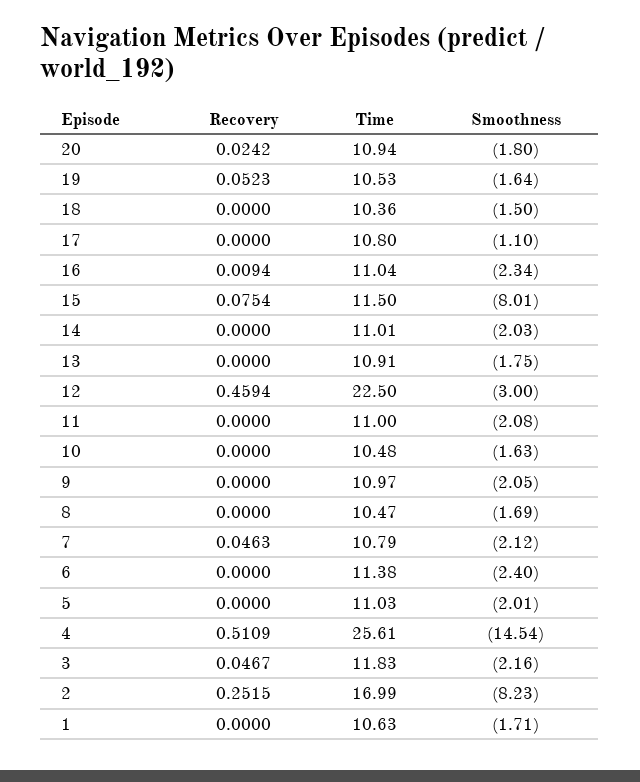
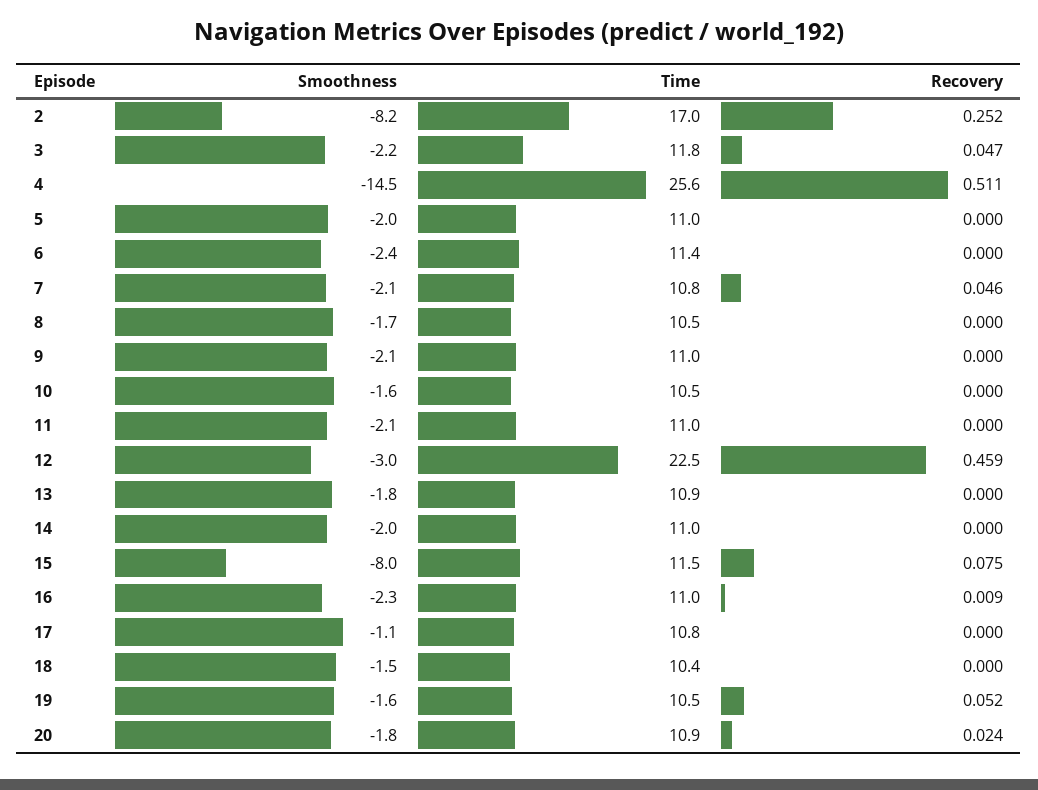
  {
    "Recovery": {
      "20": 0.0242,
      "19": 0.0523,
      "18": 0,
      "17": 0,
      "16": 0.0094,
      "15": 0.0754,
      "14": 0,
      "13": 0,
      "12": 0.4594,
      "11": 0,
      "10": 0,
      "9": 0,
      "8": 0,
      "7": 0.0463,
      "6": 0,
      "5": 0,
      "4": 0.5109,
      "3": 0.0467,
-     "2": 0.2515,
+     "2": 0.2515
-     "1": 0
    },
    "Time": {
      "20": 10.94,
      "19": 10.53,
      "18": 10.36,
      "17": 10.8,
      "16": 11.04,
      "15": 11.5,
      "14": 11.01,
      "13": 10.91,
      "12": 22.5,
      "11": 11,
      "10": 10.48,
      "9": 10.97,
      "8": 10.47,
      "7": 10.79,
      "6": 11.38,
      "5": 11.03,
      "4": 25.61,
      "3": 11.83,
-     "2": 16.99,
+     "2": 16.99
-     "1": 10.63
    },
    "Smoothness": {
      "20": -1.8,
      "19": -1.64,
      "18": -1.5,
      "17": -1.1,
      "16": -2.34,
      "15": -8.01,
      "14": -2.03,
      "13": -1.75,
      "12": -3,
      "11": -2.08,
      "10": -1.63,
      "9": -2.05,
      "8": -1.69,
      "7": -2.12,
      "6": -2.4,
      "5": -2.01,
      "4": -14.54,
      "3": -2.16,
-     "2": -8.23,
+     "2": -8.23
-     "1": -1.71
    }
  }

